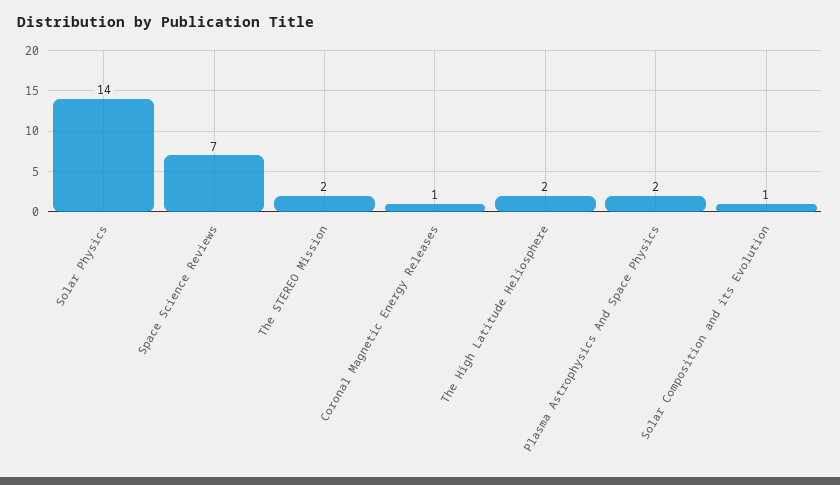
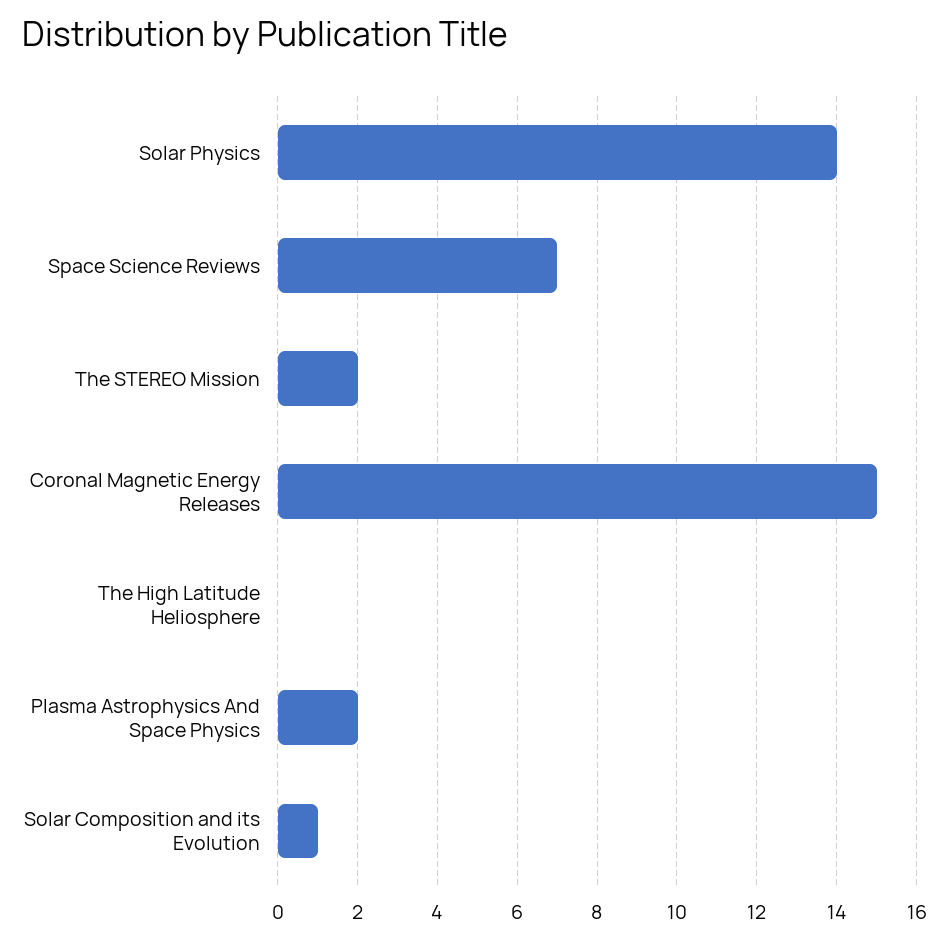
  {
    "Solar Physics": 14,
    "Space Science Reviews": 7,
    "The STEREO Mission": 2,
-   "Coronal Magnetic Energy Releases": 1,
+   "Coronal Magnetic Energy Releases": 15,
-   "The High Latitude Heliosphere": 2,
+   "The High Latitude Heliosphere": 0,
    "Plasma Astrophysics And Space Physics": 2,
    "Solar Composition and its Evolution": 1
  }

